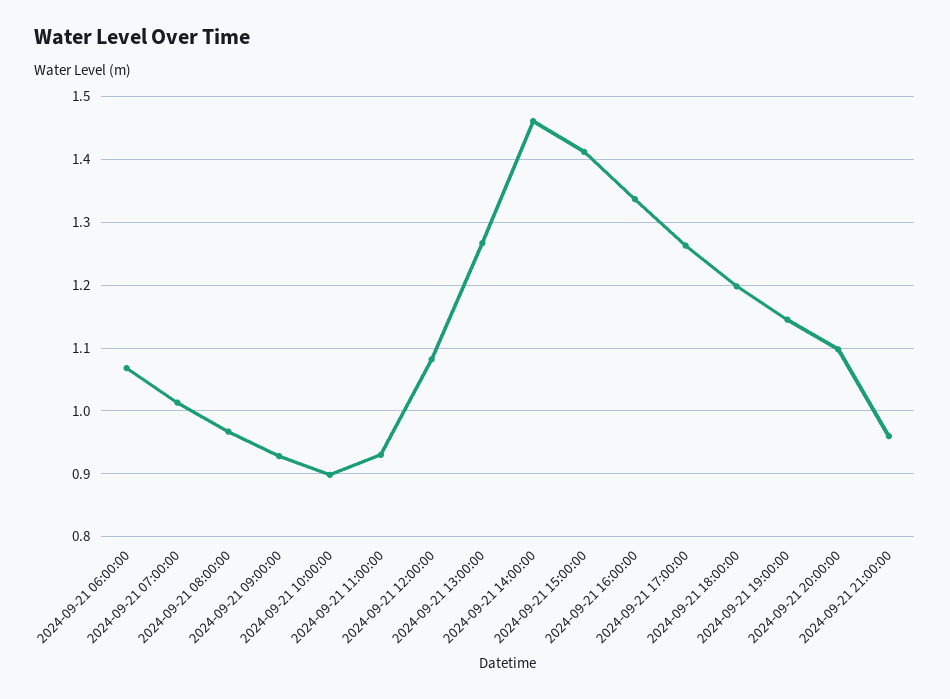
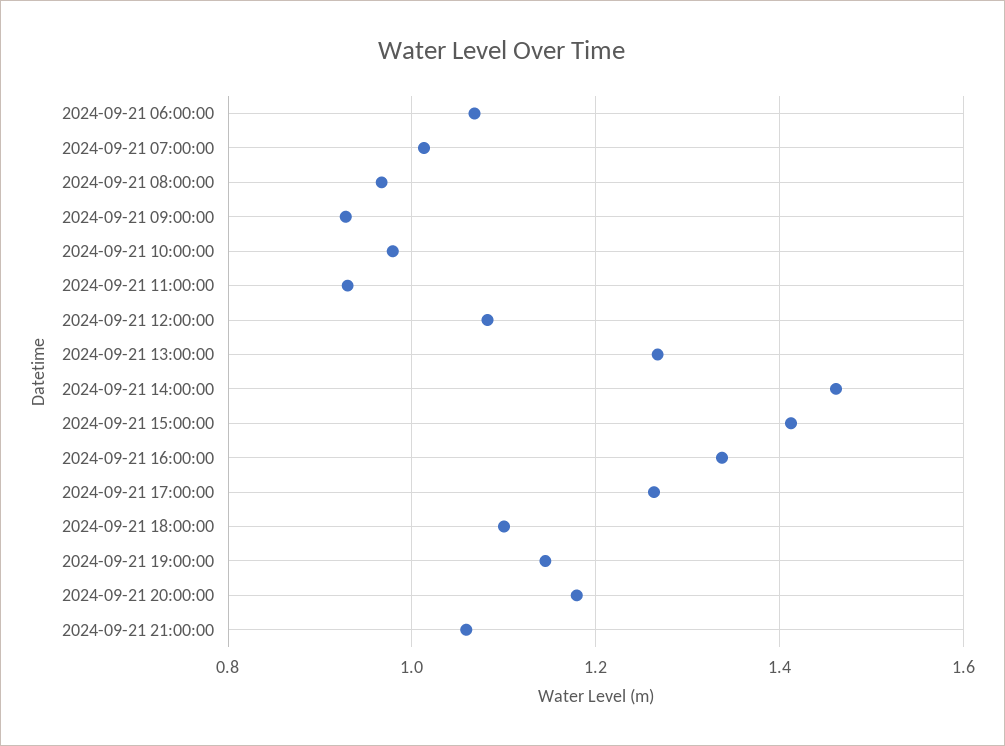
  {
    "2024-09-21 06:00:00": 1.07,
    "2024-09-21 07:00:00": 1.01,
    "2024-09-21 08:00:00": 0.97,
    "2024-09-21 09:00:00": 0.93,
-   "2024-09-21 10:00:00": 0.9,
+   "2024-09-21 10:00:00": 0.98,
    "2024-09-21 11:00:00": 0.93,
    "2024-09-21 12:00:00": 1.08,
    "2024-09-21 13:00:00": 1.27,
    "2024-09-21 14:00:00": 1.46,
    "2024-09-21 15:00:00": 1.41,
    "2024-09-21 16:00:00": 1.34,
    "2024-09-21 17:00:00": 1.26,
-   "2024-09-21 18:00:00": 1.2,
+   "2024-09-21 18:00:00": 1.1,
    "2024-09-21 19:00:00": 1.15,
-   "2024-09-21 20:00:00": 1.1,
+   "2024-09-21 20:00:00": 1.18,
-   "2024-09-21 21:00:00": 0.96
+   "2024-09-21 21:00:00": 1.06
  }

